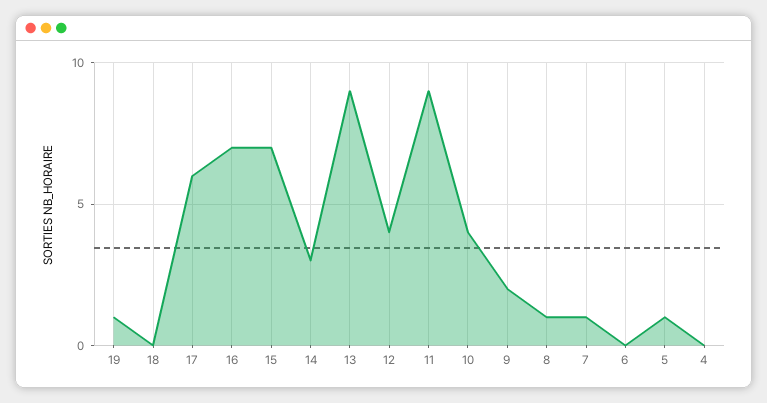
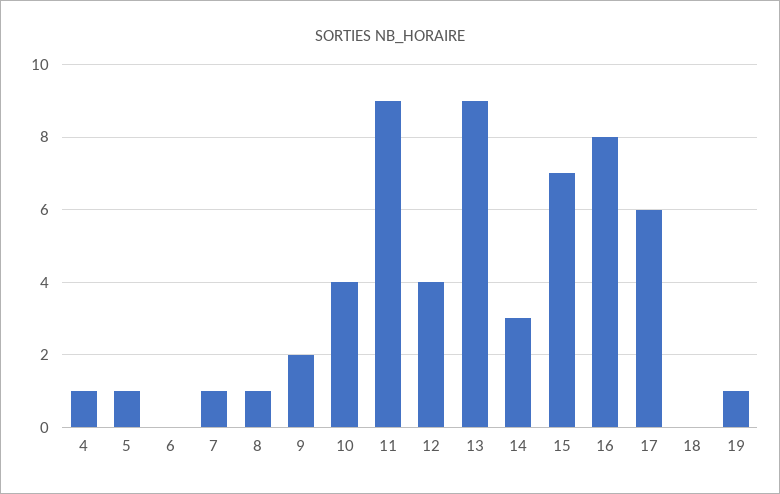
  {
    "19": 1,
    "18": 0,
    "17": 6,
-   "16": 7,
+   "16": 8,
    "15": 7,
    "14": 3,
    "13": 9,
    "12": 4,
    "11": 9,
    "10": 4,
    "9": 2,
    "8": 1,
    "7": 1,
    "6": 0,
    "5": 1,
-   "4": 0
+   "4": 1
  }

